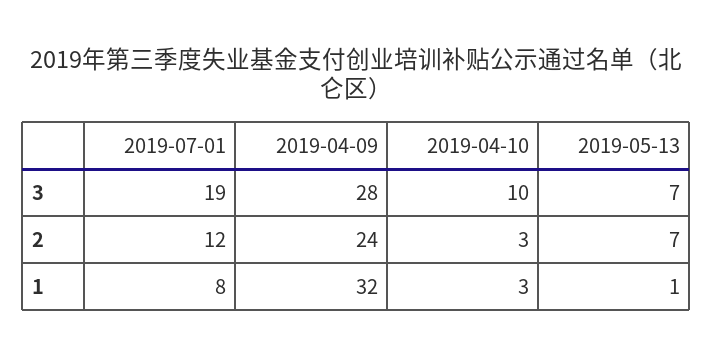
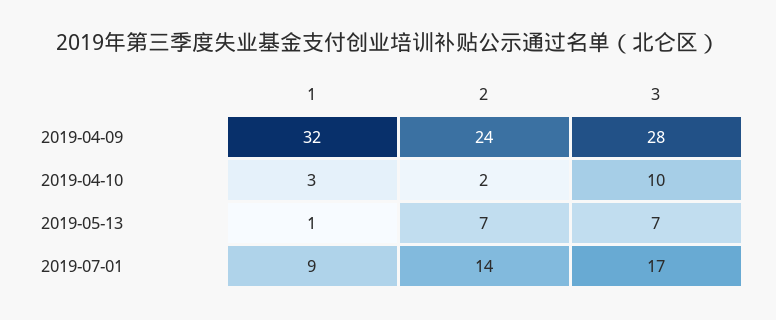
  {
    "2019-07-01": {
-     "3": 19,
+     "3": 17,
-     "2": 12,
+     "2": 14,
-     "1": 8
+     "1": 9
    },
    "2019-04-09": {
      "3": 28,
      "2": 24,
      "1": 32
    },
    "2019-04-10": {
      "3": 10,
-     "2": 3,
+     "2": 2,
      "1": 3
    },
    "2019-05-13": {
      "3": 7,
      "2": 7,
      "1": 1
    }
  }

